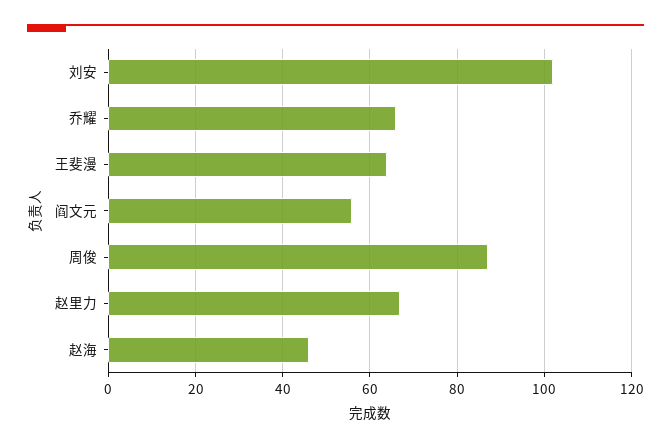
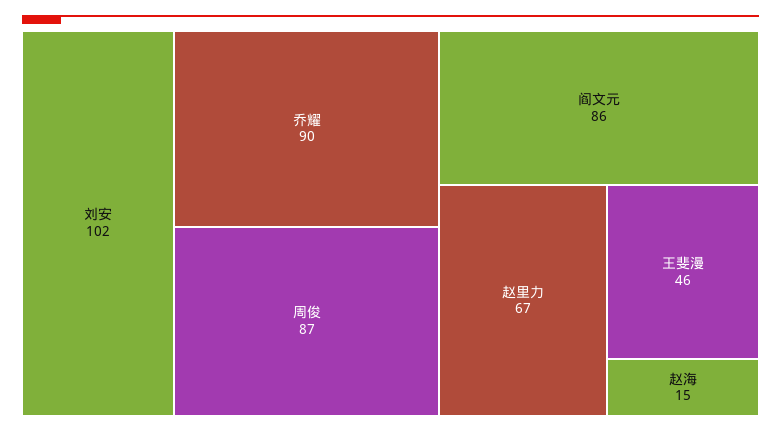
  {
    "刘安": 102,
-   "乔耀": 65,
+   "乔耀": 90,
-   "王斐漫": 65,
+   "王斐漫": 46,
-   "阎文元": 55,
+   "阎文元": 86,
    "周俊": 87,
    "赵里力": 67,
-   "赵海": 45
+   "赵海": 15
  }

